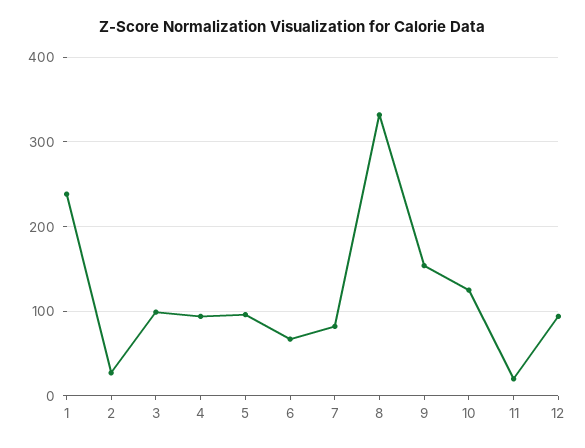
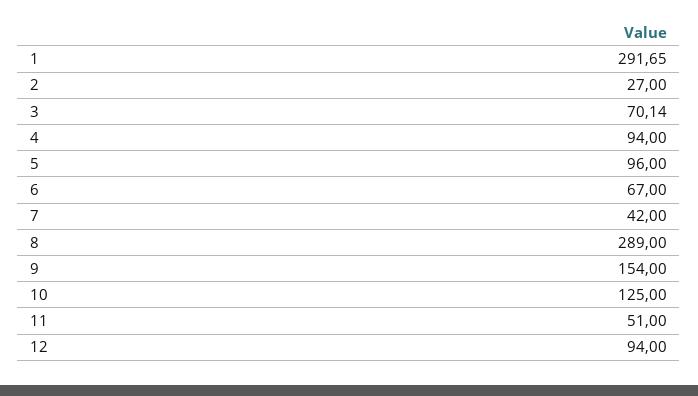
  {
-   "1": 240,
+   "1": 291.65,
    "2": 27,
-   "3": 100,
+   "3": 70.14,
    "4": 94,
    "5": 96,
    "6": 67,
-   "7": 80,
+   "7": 42,
-   "8": 330,
+   "8": 289,
    "9": 154,
    "10": 125,
-   "11": 20,
+   "11": 51,
    "12": 94
  }

